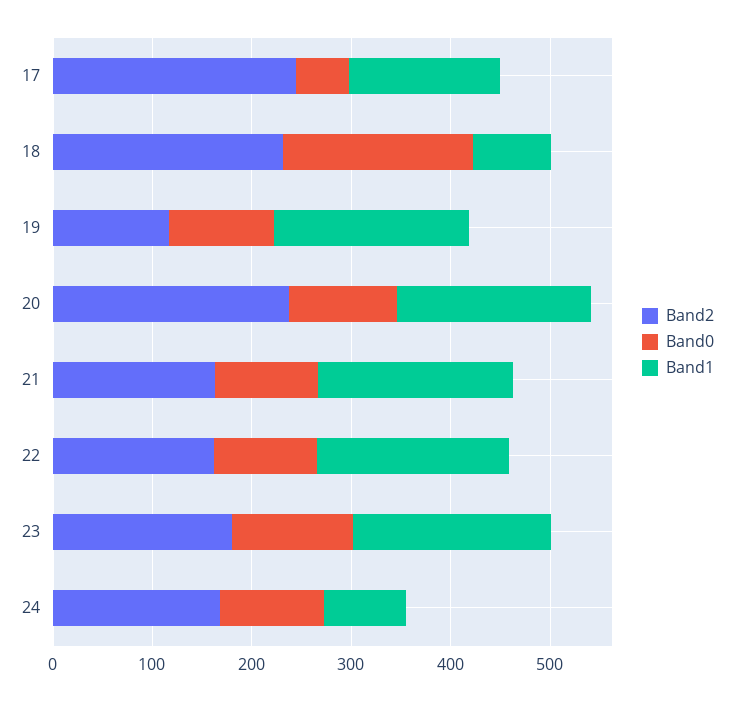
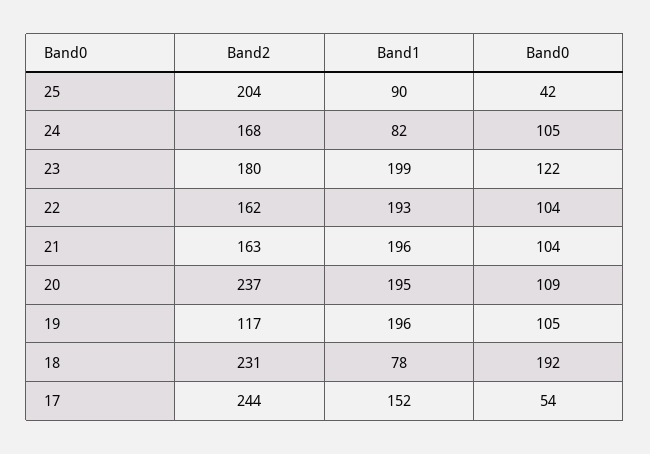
  {
    "Band2": {
      "17": 244,
      "18": 231,
      "19": 117,
      "20": 237,
      "21": 163,
      "22": 162,
      "23": 180,
-     "24": 168
+     "24": 168,
+     "25": 204
    },
    "Band0": {
      "17": 54,
      "18": 192,
      "19": 105,
      "20": 109,
      "21": 104,
      "22": 104,
      "23": 122,
-     "24": 105
+     "24": 105,
+     "25": 42
    },
    "Band1": {
      "17": 152,
      "18": 78,
      "19": 196,
      "20": 195,
      "21": 196,
      "22": 193,
      "23": 199,
-     "24": 82
+     "24": 82,
+     "25": 90
    }
  }

